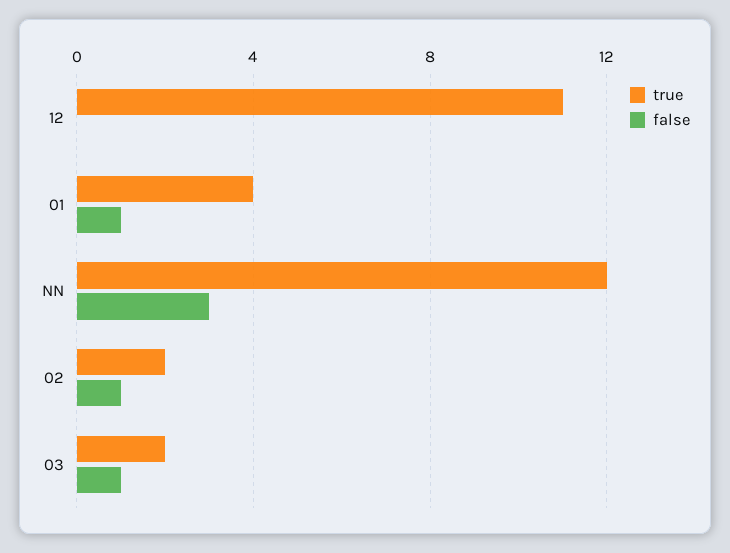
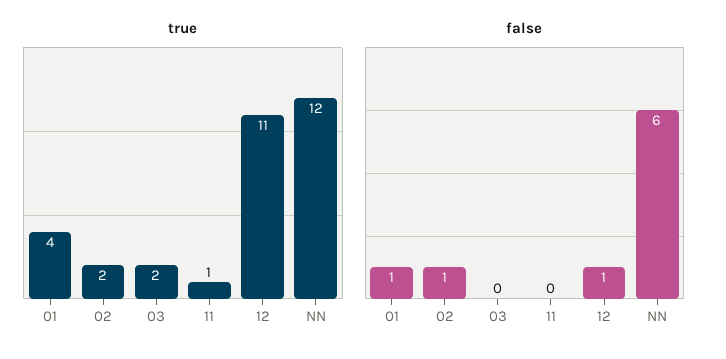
  {
    "true": {
      "12": 11,
      "01": 4,
      "NN": 12,
      "02": 2,
-     "03": 2
+     "03": 2,
+     "11": 1
    },
    "false": {
-     "12": 0,
+     "12": 1,
      "01": 1,
-     "NN": 3,
+     "NN": 6,
      "02": 1,
-     "03": 1
+     "03": 0,
+     "11": 0
    }
  }

